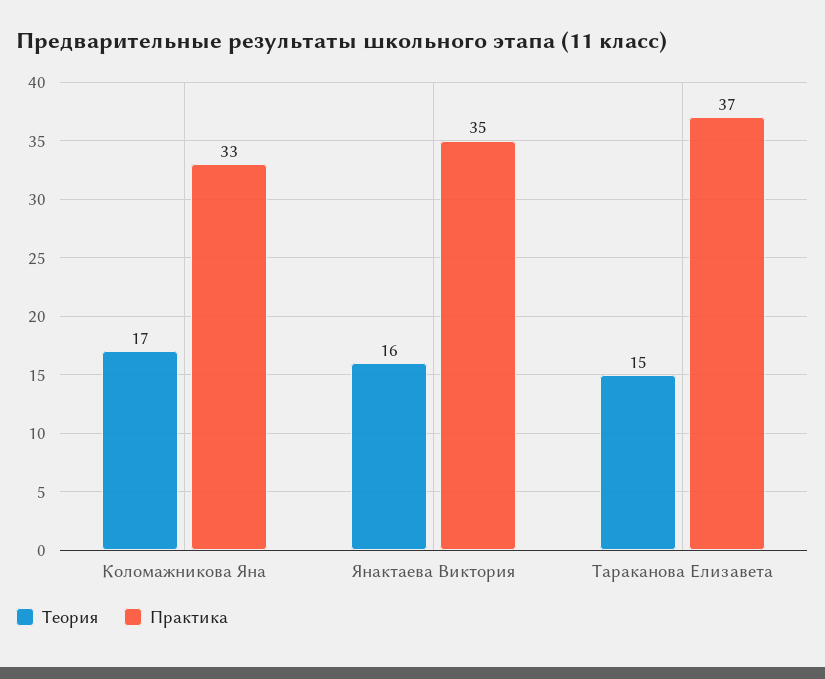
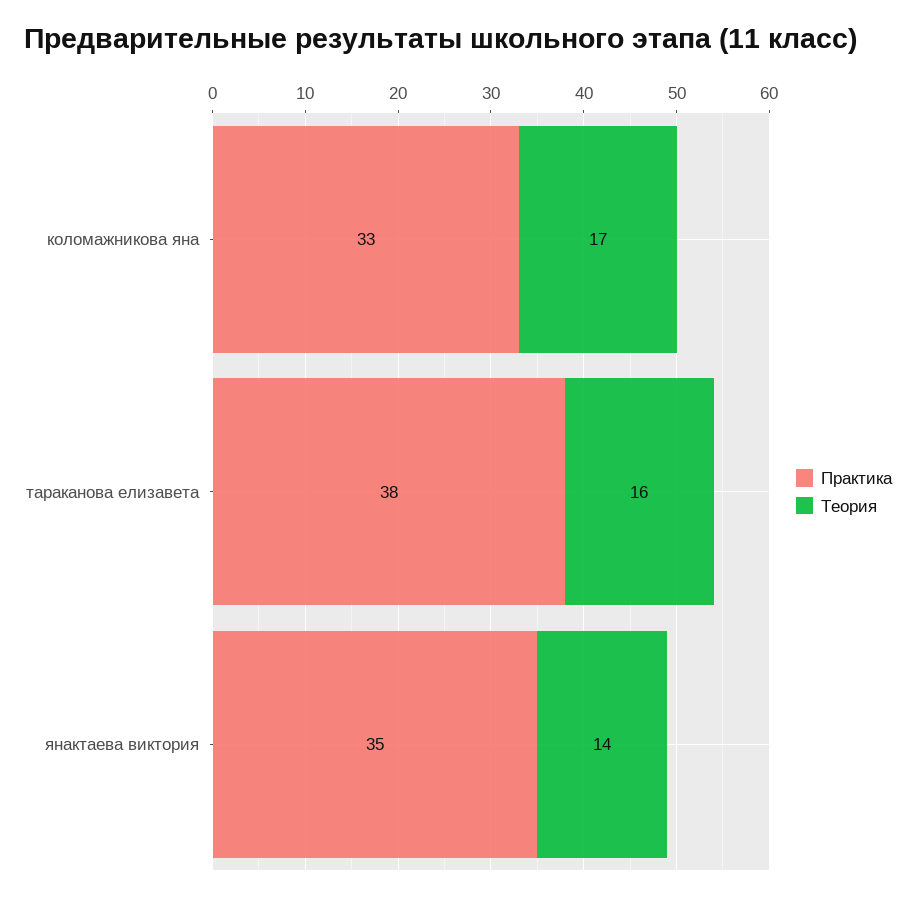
  {
    "Теория": {
      "Коломажникова Яна": 17,
-     "Янактаева Виктория": 16,
+     "Янактаева Виктория": 14,
-     "Тараканова Елизавета": 15
+     "Тараканова Елизавета": 16
    },
    "Практика": {
      "Коломажникова Яна": 33,
      "Янактаева Виктория": 35,
-     "Тараканова Елизавета": 37
+     "Тараканова Елизавета": 38
    }
  }

